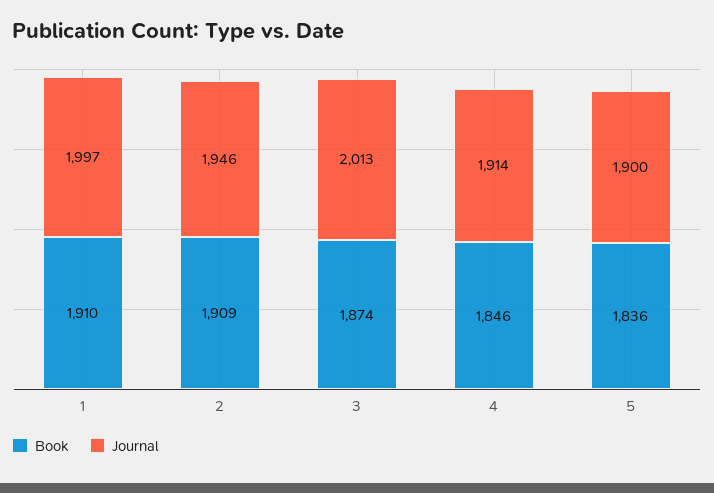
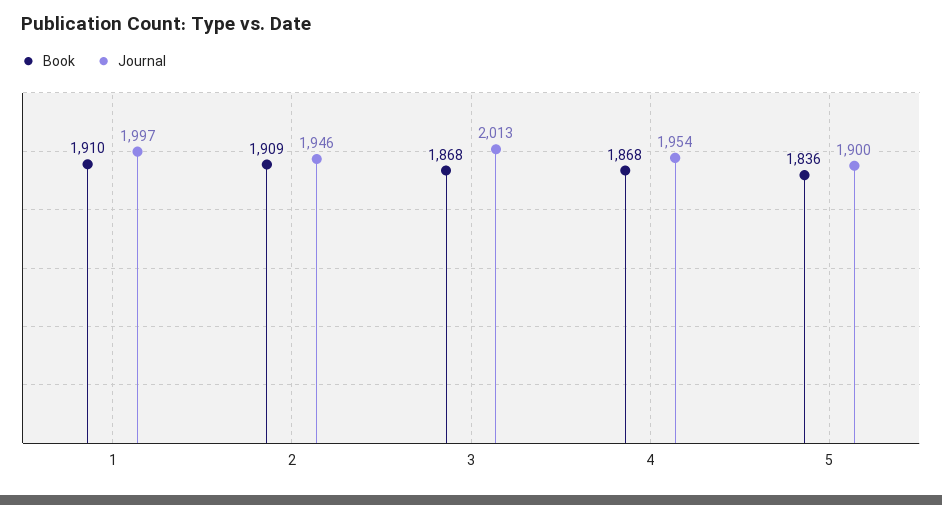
  {
    "Book": {
      "1": 1910,
      "2": 1909,
-     "3": 1874,
+     "3": 1868,
-     "4": 1846,
+     "4": 1868,
      "5": 1836
    },
    "Journal": {
      "1": 1997,
      "2": 1946,
      "3": 2013,
-     "4": 1914,
+     "4": 1954,
      "5": 1900
    }
  }

